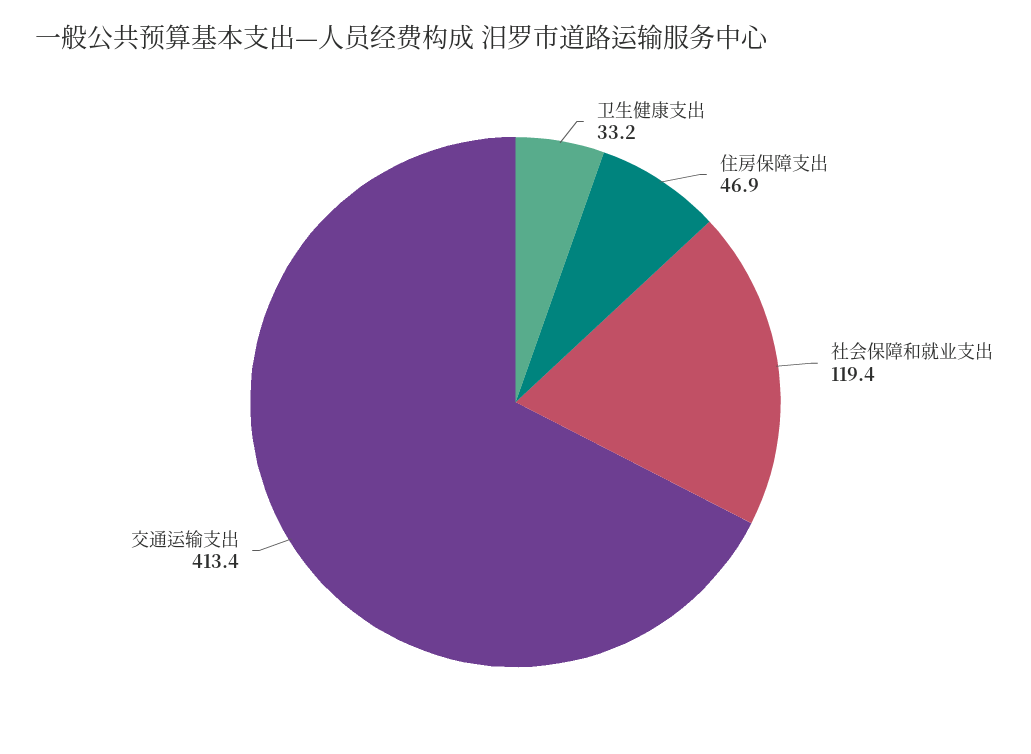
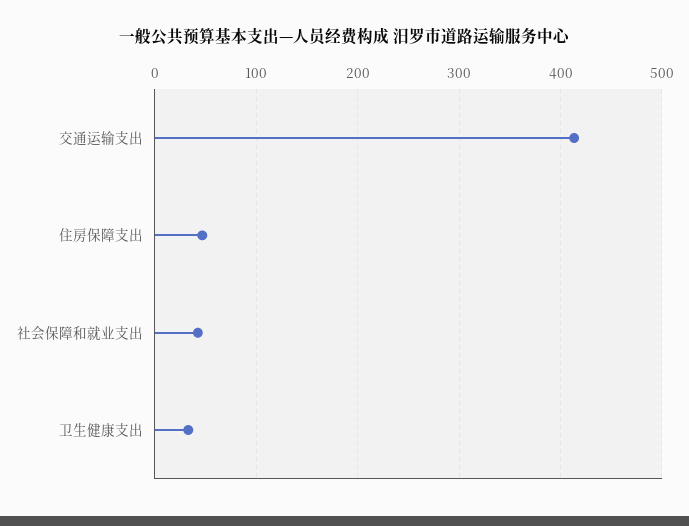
  {
    "卫生健康支出": 33.2,
    "住房保障支出": 46.9,
-   "社会保障和就业支出": 119.4,
+   "社会保障和就业支出": 40,
    "交通运输支出": 413.4
  }

